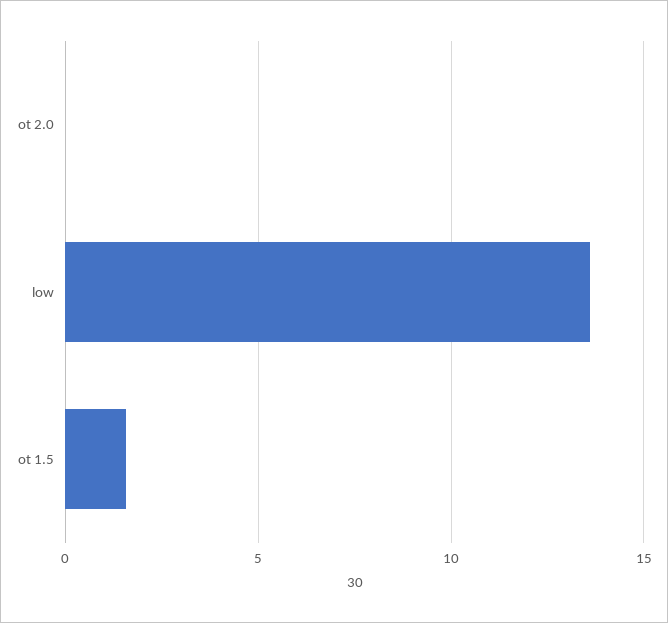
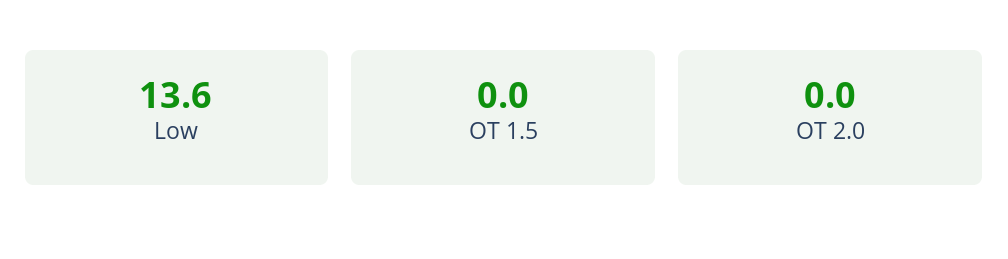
  {
    "ot 2.0": 0,
    "low": 13.6,
-   "ot 1.5": 1.5
+   "ot 1.5": 0
  }

